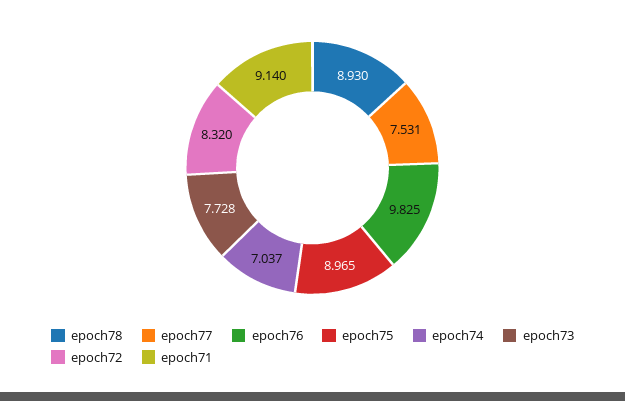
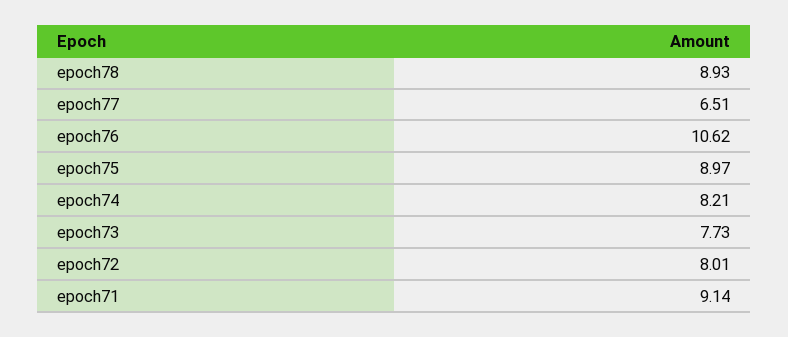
  {
    "epoch78": 8.93,
-   "epoch77": 7.531,
+   "epoch77": 6.51,
-   "epoch76": 9.825,
+   "epoch76": 10.62,
    "epoch75": 8.965,
-   "epoch74": 7.037,
+   "epoch74": 8.21,
    "epoch73": 7.728,
-   "epoch72": 8.32,
+   "epoch72": 8.01,
    "epoch71": 9.14
  }

